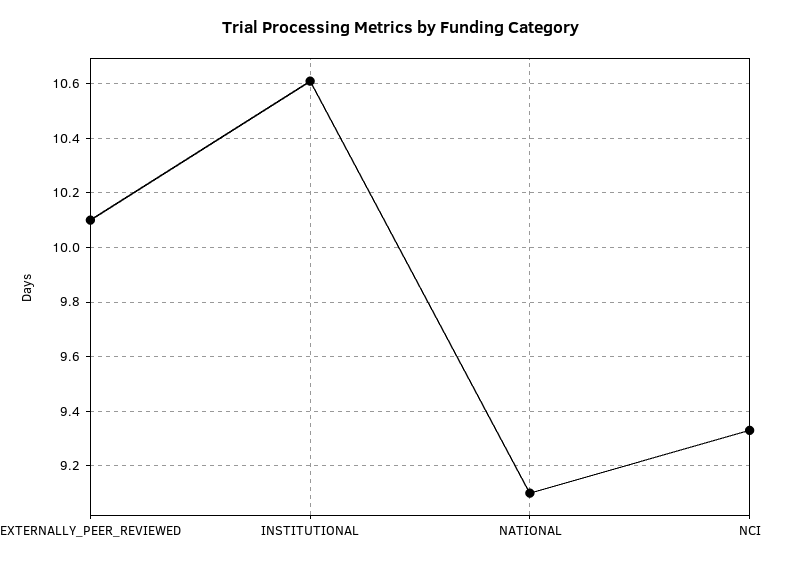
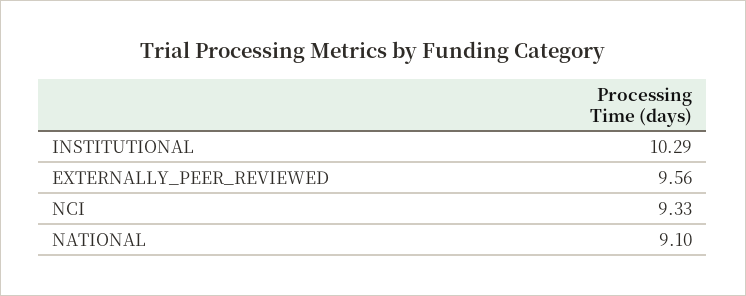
  {
-   "EXTERNALLY_PEER_REVIEWED": 10.1,
+   "EXTERNALLY_PEER_REVIEWED": 9.56,
-   "INSTITUTIONAL": 10.6,
+   "INSTITUTIONAL": 10.29,
    "NATIONAL": 9.1,
    "NCI": 9.33
  }

